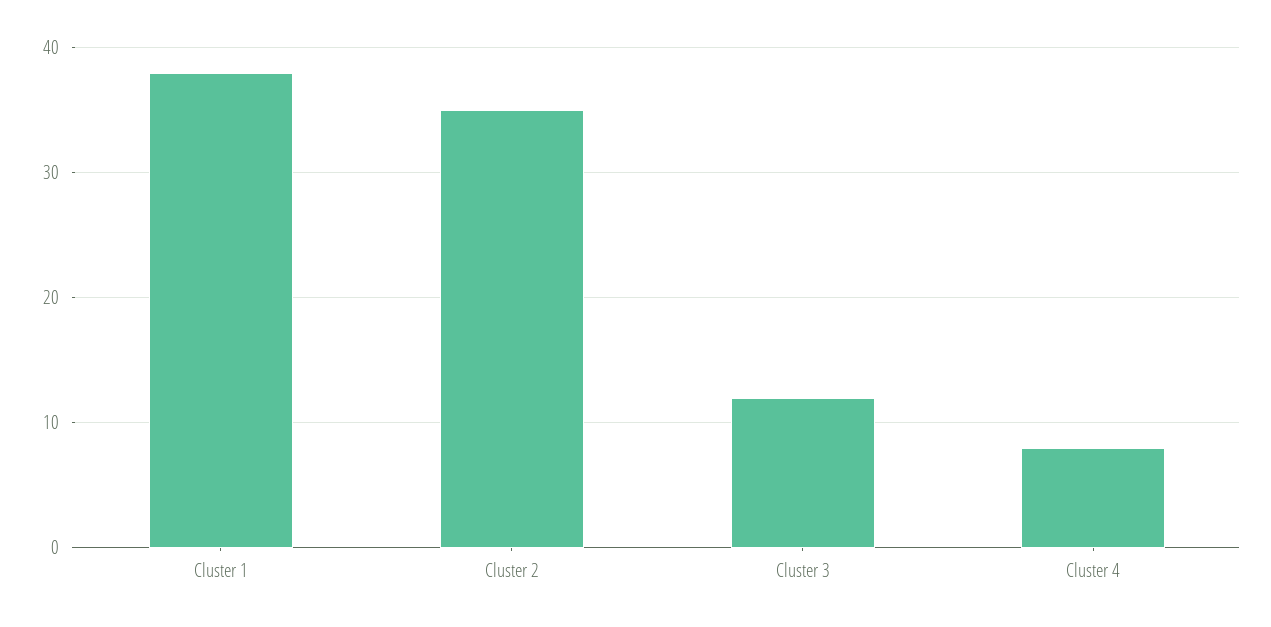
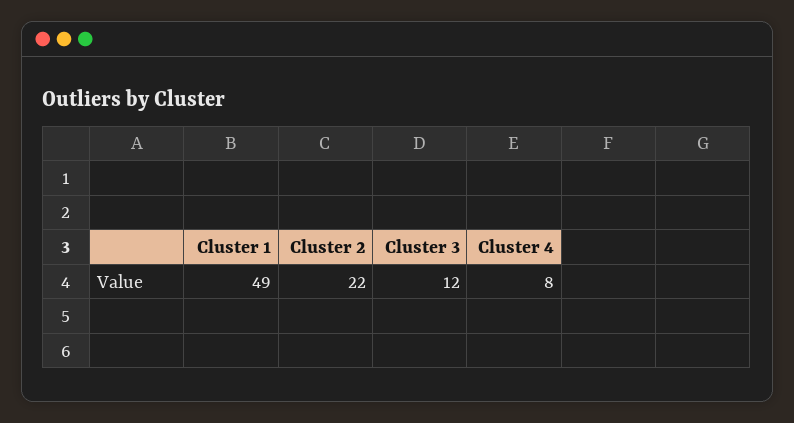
  {
-   "Cluster 1": 38,
+   "Cluster 1": 49,
-   "Cluster 2": 35,
+   "Cluster 2": 22,
    "Cluster 3": 12,
    "Cluster 4": 8
  }

